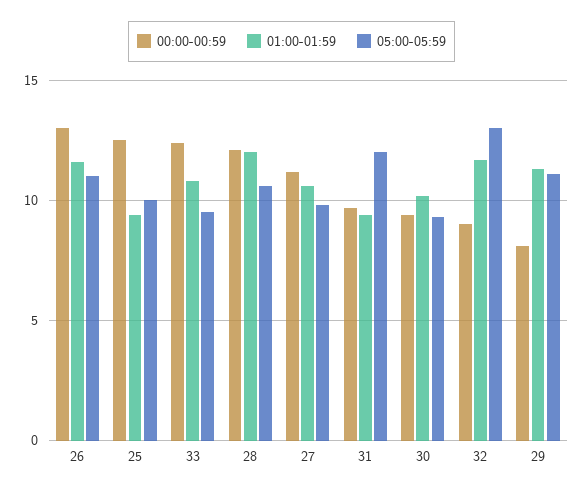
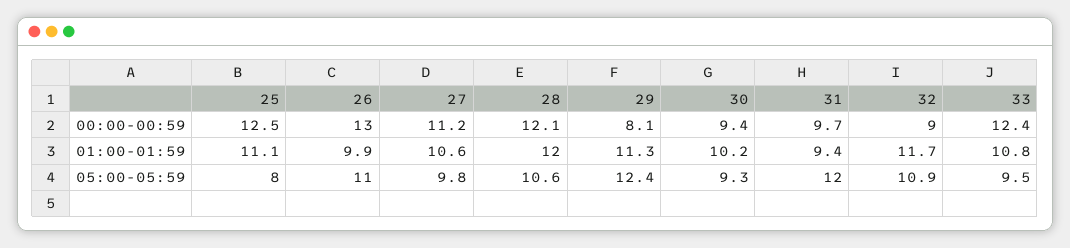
  {
    "00:00-00:59": {
      "26": 13,
      "25": 12.5,
      "33": 12.4,
      "28": 12.1,
      "27": 11.2,
      "31": 9.7,
      "30": 9.4,
      "32": 9,
      "29": 8.1
    },
    "01:00-01:59": {
-     "26": 11.5,
+     "26": 9.9,
-     "25": 9.5,
+     "25": 11.1,
      "33": 10.8,
      "28": 12,
      "27": 10.6,
      "31": 9.4,
      "30": 10.2,
      "32": 11.7,
      "29": 11.3
    },
    "05:00-05:59": {
      "26": 11,
-     "25": 10,
+     "25": 8,
      "33": 9.5,
      "28": 10.6,
      "27": 9.8,
      "31": 12,
      "30": 9.3,
-     "32": 13,
+     "32": 10.9,
-     "29": 11
+     "29": 12.4
    }
  }

